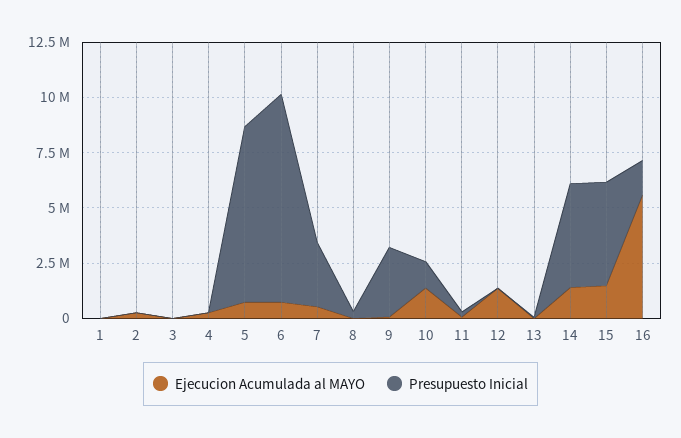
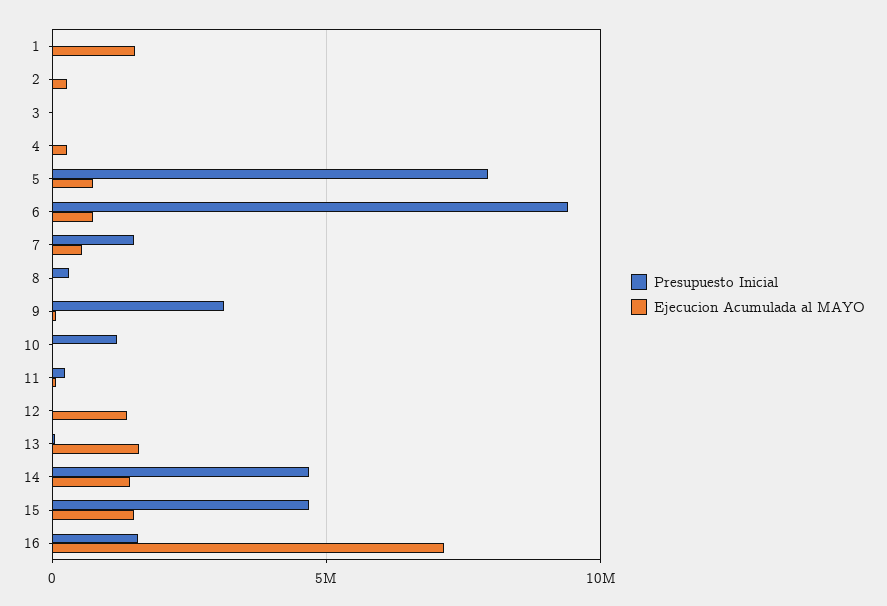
  {
    "Ejecucion Acumulada al MAYO": {
-     "1": 0,
+     "1": 1500000,
      "2": 500000,
      "3": 0,
      "4": 500000,
      "5": 500000,
      "6": 500000,
      "7": 500000,
      "8": 0,
      "9": 0,
-     "10": 1500000,
+     "10": 0,
      "11": 0,
      "12": 1500000,
-     "13": 0,
+     "13": 1500000,
      "14": 1500000,
      "15": 1500000,
-     "16": 5500000
+     "16": 7000000
    },
    "Presupuesto Inicial": {
      "1": 0,
      "2": 0,
      "3": 0,
      "4": 0,
      "5": 8000000,
      "6": 9500000,
-     "7": 3000000,
+     "7": 1500000,
      "8": 500000,
      "9": 3000000,
      "10": 1000000,
      "11": 0,
      "12": 0,
      "13": 0,
      "14": 4500000,
      "15": 4500000,
      "16": 1500000
    }
  }

